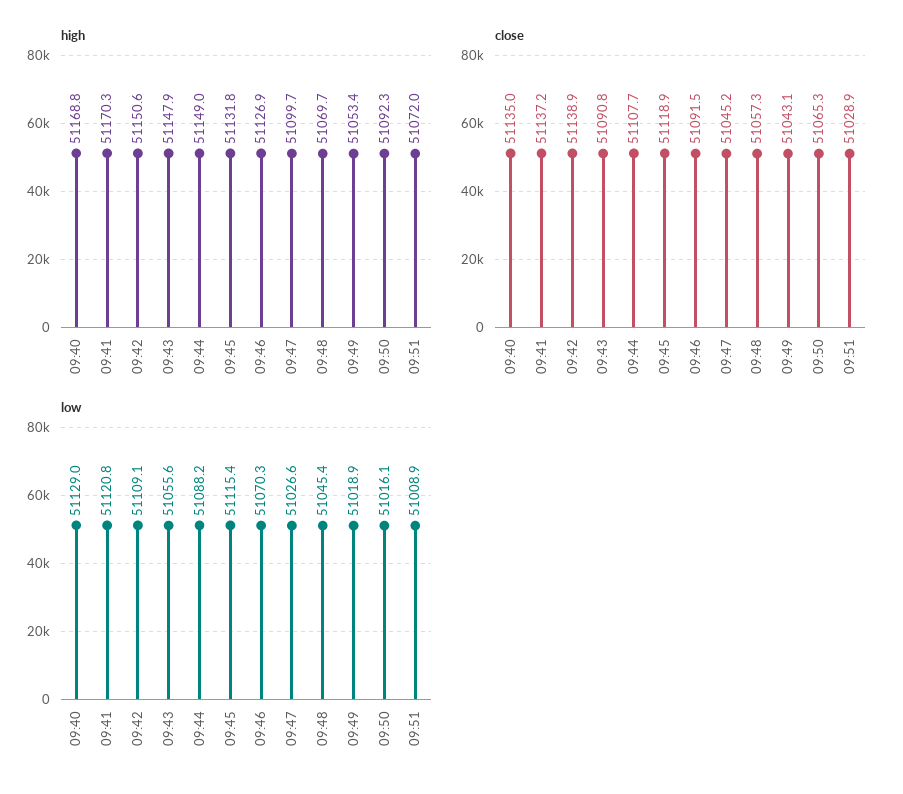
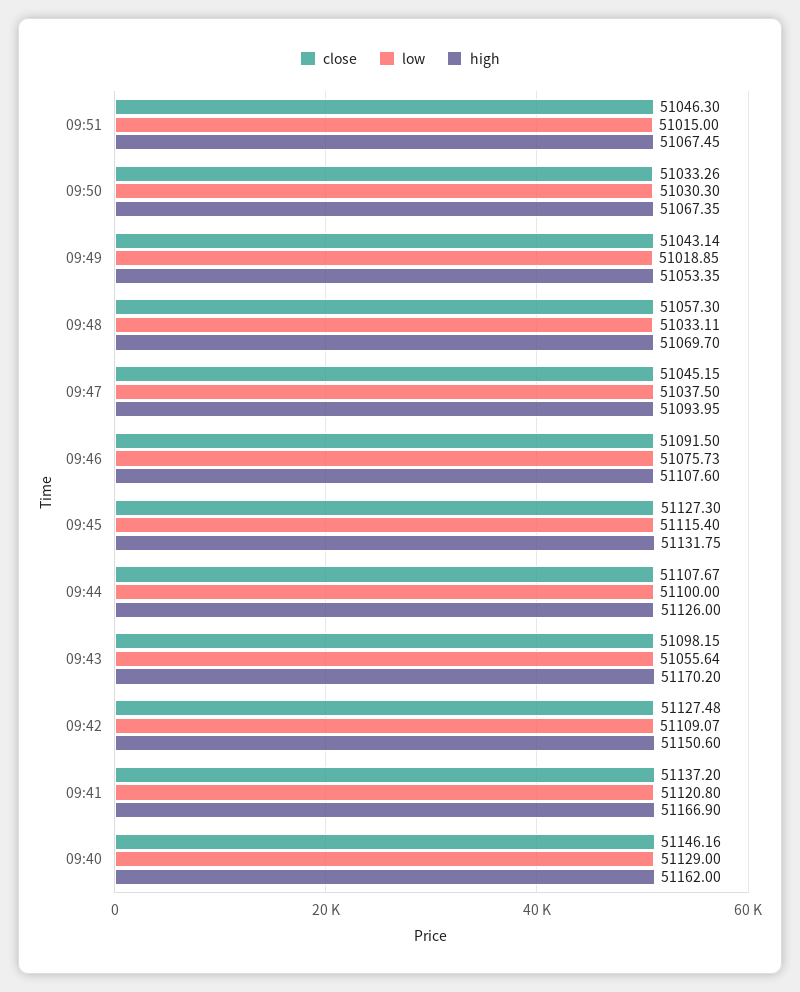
  {
    "high": {
-     "09:40": 51168.8,
+     "09:40": 51162,
-     "09:41": 51170.3,
+     "09:41": 51166.9,
      "09:42": 51150.6,
-     "09:43": 51147.9,
+     "09:43": 51170.2,
-     "09:44": 51149,
+     "09:44": 51126,
      "09:45": 51131.75,
-     "09:46": 51126.9,
+     "09:46": 51107.6,
-     "09:47": 51099.7,
+     "09:47": 51093.95,
      "09:48": 51069.7,
      "09:49": 51053.35,
-     "09:50": 51092.3,
+     "09:50": 51067.35,
-     "09:51": 51072
+     "09:51": 51067.45
    },
    "close": {
-     "09:40": 51135,
+     "09:40": 51146.16,
      "09:41": 51137.2,
-     "09:42": 51138.9,
+     "09:42": 51127.48,
-     "09:43": 51090.8,
+     "09:43": 51098.15,
      "09:44": 51107.67,
-     "09:45": 51118.9,
+     "09:45": 51127.3,
      "09:46": 51091.5,
      "09:47": 51045.15,
      "09:48": 51057.3,
      "09:49": 51043.14,
-     "09:50": 51065.3,
+     "09:50": 51033.26,
-     "09:51": 51028.9
+     "09:51": 51046.3
    },
    "low": {
      "09:40": 51129,
      "09:41": 51120.8,
      "09:42": 51109.07,
      "09:43": 51055.64,
-     "09:44": 51088.2,
+     "09:44": 51100,
      "09:45": 51115.4,
-     "09:46": 51070.3,
+     "09:46": 51075.73,
-     "09:47": 51026.6,
+     "09:47": 51037.5,
-     "09:48": 51045.4,
+     "09:48": 51033.11,
      "09:49": 51018.85,
-     "09:50": 51016.1,
+     "09:50": 51030.3,
-     "09:51": 51008.9
+     "09:51": 51015
    }
  }

